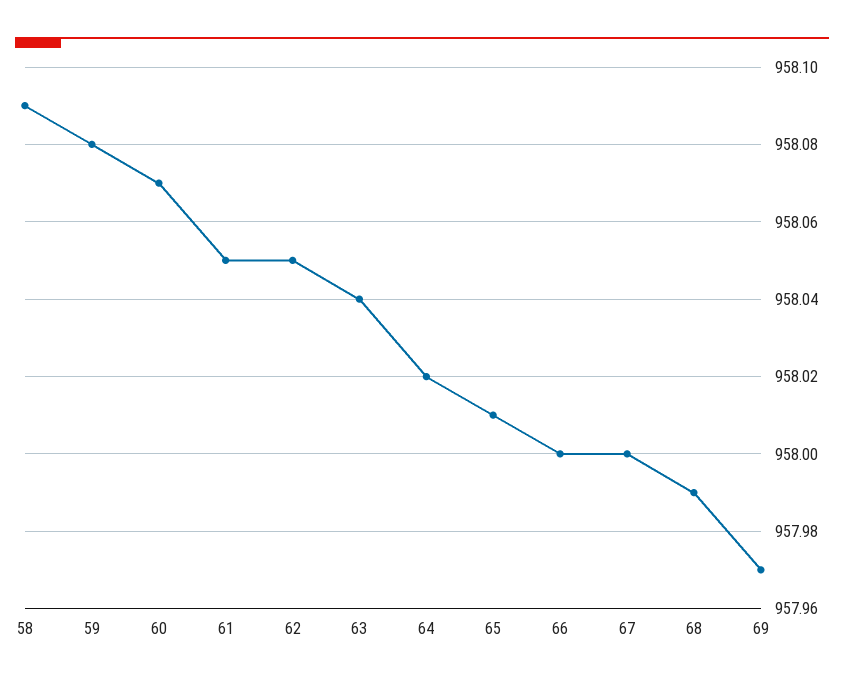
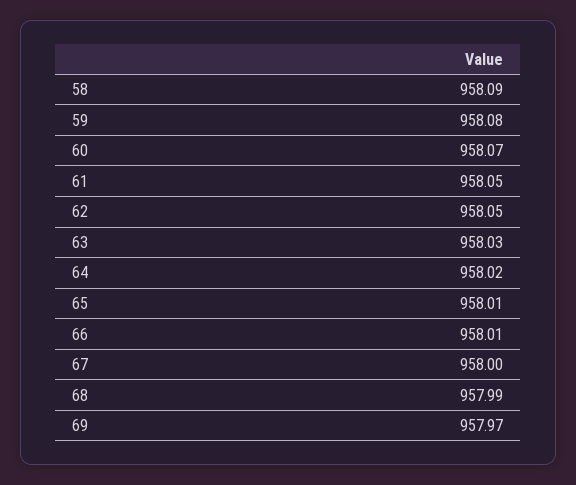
  {
    "58": 958.09,
    "59": 958.08,
    "60": 958.07,
    "61": 958.05,
    "62": 958.05,
-   "63": 958.04,
+   "63": 958.03,
    "64": 958.02,
    "65": 958.01,
-   "66": 958,
+   "66": 958.01,
    "67": 958,
    "68": 957.99,
    "69": 957.97
  }

